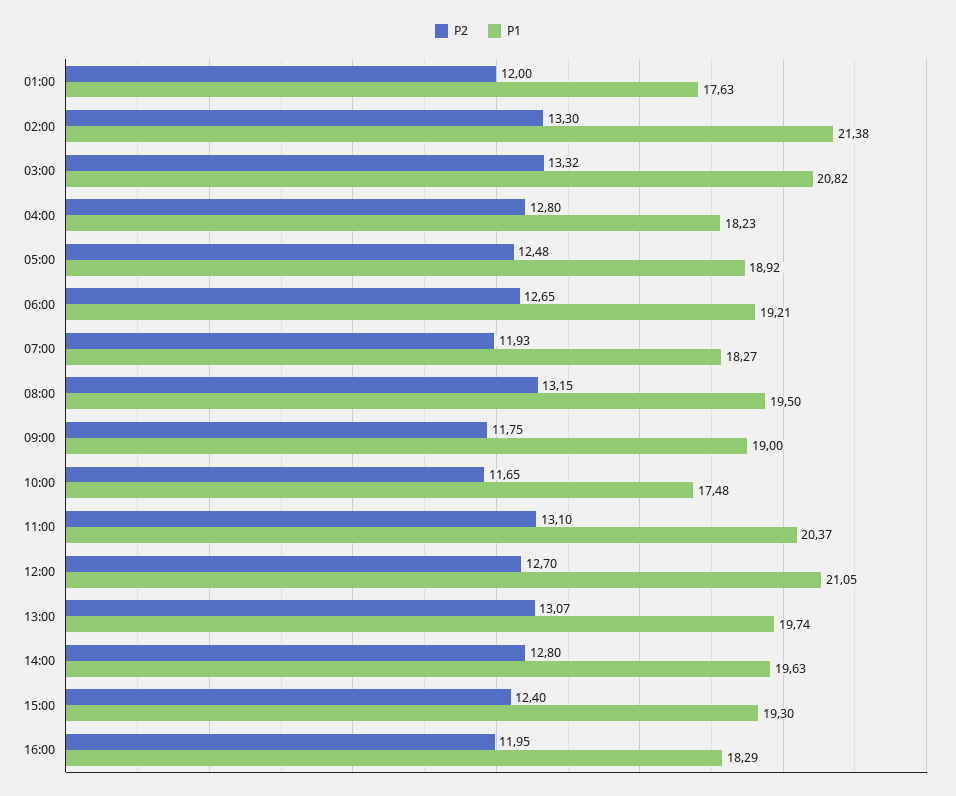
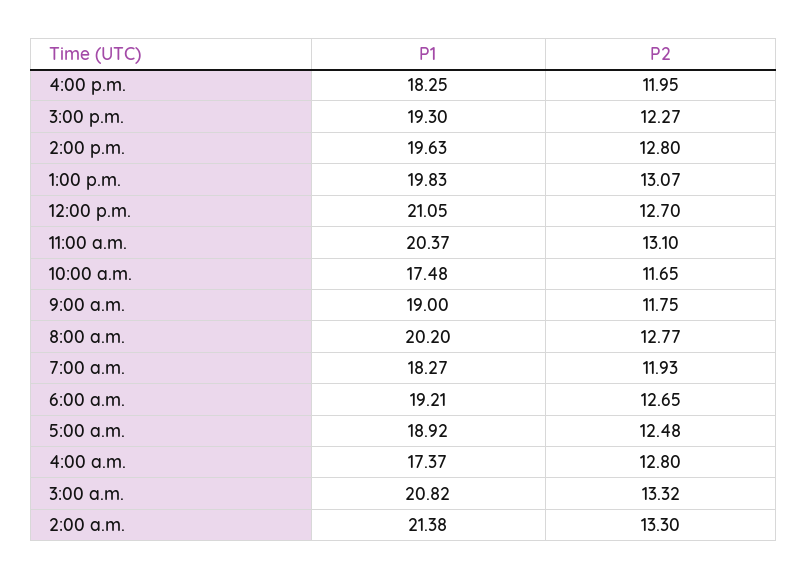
  {
    "P2": {
-     "01:00": 12,
      "02:00": 13.3,
      "03:00": 13.32,
      "04:00": 12.8,
      "05:00": 12.48,
      "06:00": 12.65,
      "07:00": 11.93,
-     "08:00": 13.15,
+     "08:00": 12.77,
      "09:00": 11.75,
      "10:00": 11.65,
      "11:00": 13.1,
      "12:00": 12.7,
      "13:00": 13.07,
      "14:00": 12.8,
-     "15:00": 12.4,
+     "15:00": 12.27,
      "16:00": 11.95
    },
    "P1": {
-     "01:00": 17.63,
      "02:00": 21.38,
      "03:00": 20.82,
-     "04:00": 18.23,
+     "04:00": 17.37,
      "05:00": 18.92,
      "06:00": 19.21,
      "07:00": 18.27,
-     "08:00": 19.5,
+     "08:00": 20.2,
      "09:00": 19,
      "10:00": 17.48,
      "11:00": 20.37,
      "12:00": 21.05,
-     "13:00": 19.74,
+     "13:00": 19.83,
      "14:00": 19.63,
      "15:00": 19.3,
-     "16:00": 18.29
+     "16:00": 18.25
    }
  }

